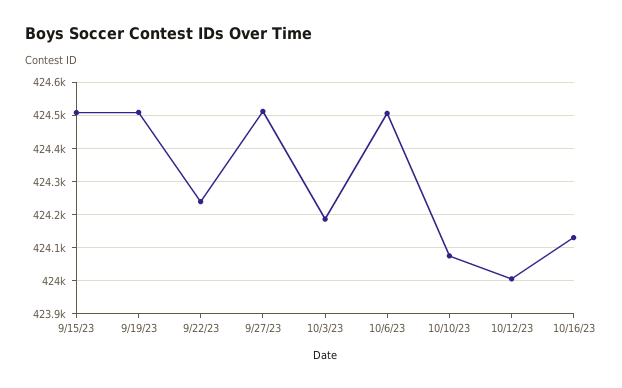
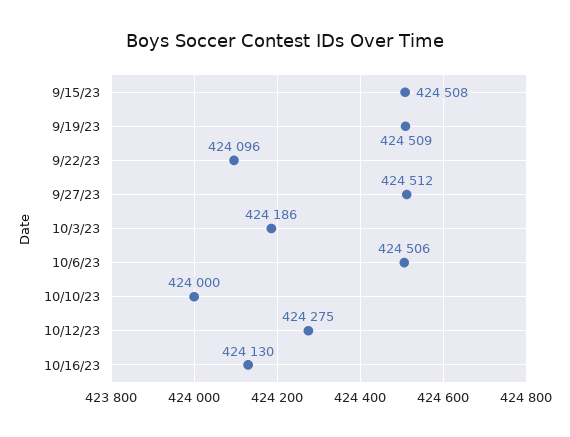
  {
    "9/15/23": 424508,
    "9/19/23": 424509,
-   "9/22/23": 424240,
+   "9/22/23": 424096,
    "9/27/23": 424512,
    "10/3/23": 424186,
    "10/6/23": 424506,
-   "10/10/23": 424080,
+   "10/10/23": 424000,
-   "10/12/23": 424000,
+   "10/12/23": 424275,
    "10/16/23": 424130
  }

